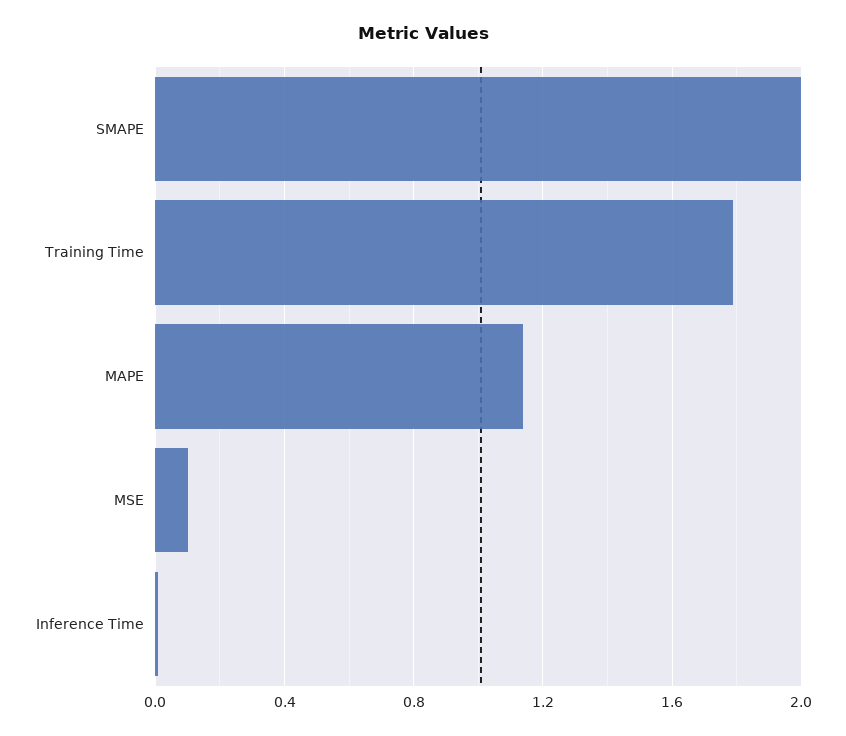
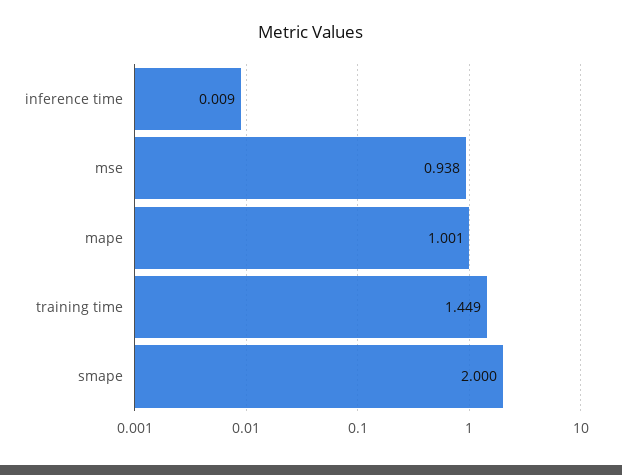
  {
    "SMAPE": 2,
-   "Training Time": 1.8,
+   "Training Time": 1.449,
-   "MAPE": 1.15,
+   "MAPE": 1.001,
-   "MSE": 0.1,
+   "MSE": 0.938,
    "Inference Time": 0.009
  }

